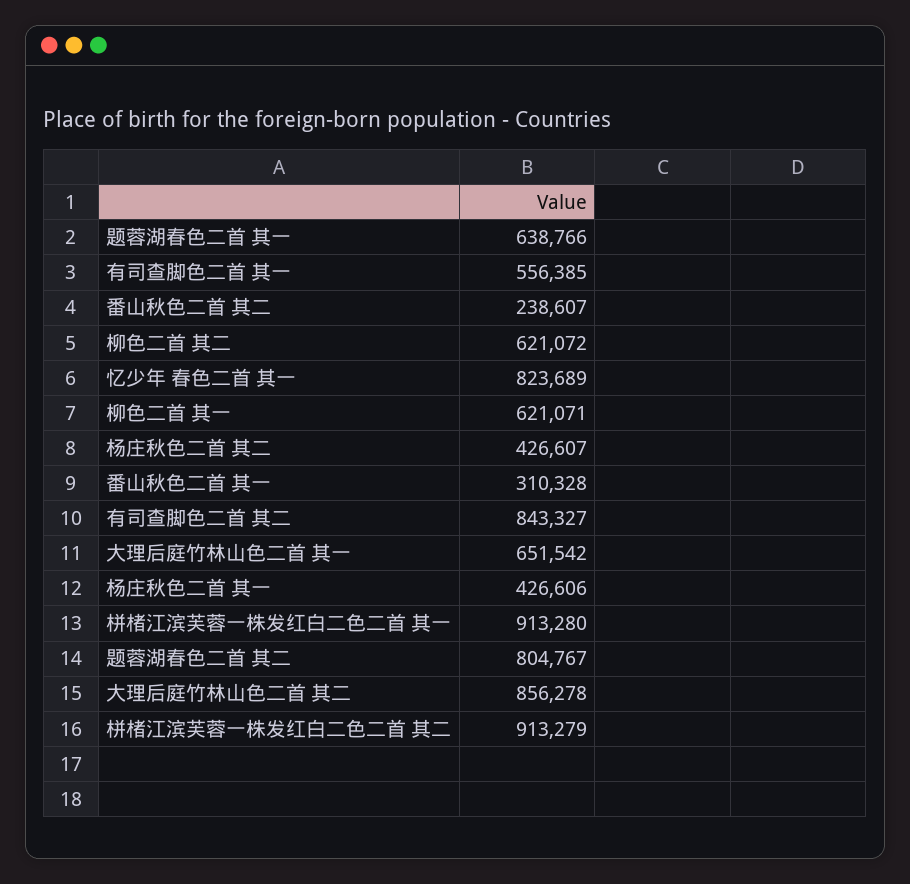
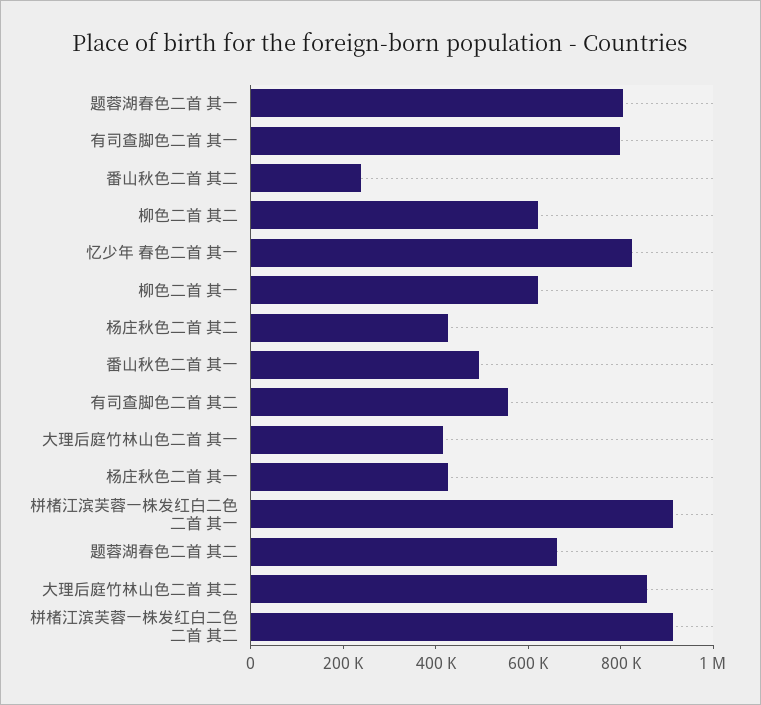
  {
-   "题蓉湖春色二首 其一": 638766,
+   "题蓉湖春色二首 其一": 800000,
-   "有司查脚色二首 其一": 556385,
+   "有司查脚色二首 其一": 800000,
    "番山秋色二首 其二": 238607,
    "柳色二首 其二": 621072,
    "忆少年 春色二首 其一": 823689,
    "柳色二首 其一": 621071,
    "杨庄秋色二首 其二": 426607,
-   "番山秋色二首 其一": 310328,
+   "番山秋色二首 其一": 500000,
-   "有司查脚色二首 其二": 843327,
+   "有司查脚色二首 其二": 550000,
-   "大理后庭竹林山色二首 其一": 651542,
+   "大理后庭竹林山色二首 其一": 400000,
    "杨庄秋色二首 其一": 426606,
    "栟楮江滨芙蓉一株发红白二色二首 其一": 913280,
-   "题蓉湖春色二首 其二": 804767,
+   "题蓉湖春色二首 其二": 650000,
    "大理后庭竹林山色二首 其二": 856278,
    "栟楮江滨芙蓉一株发红白二色二首 其二": 913279
  }

